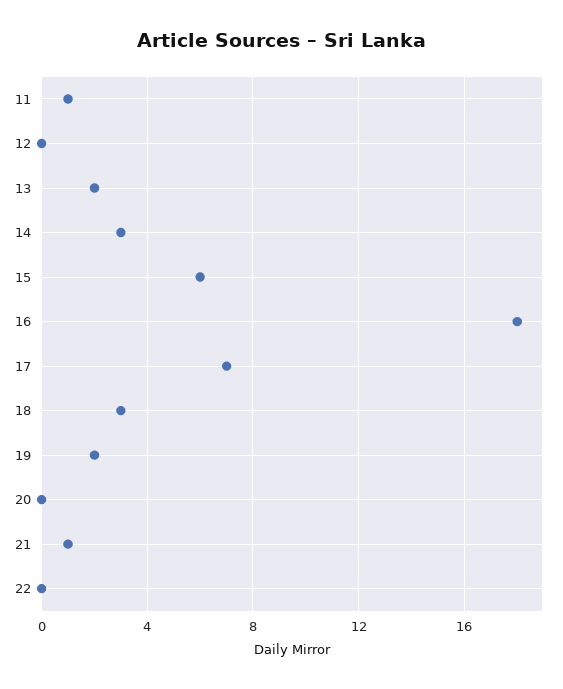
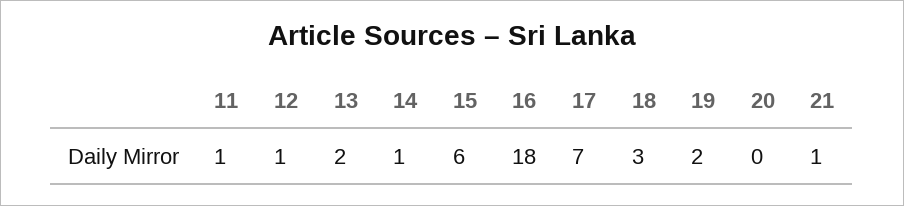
  {
    "11": 1,
-   "12": 0,
+   "12": 1,
    "13": 2,
-   "14": 3,
+   "14": 1,
    "15": 6,
    "16": 18,
    "17": 7,
    "18": 3,
    "19": 2,
    "20": 0,
-   "21": 1,
+   "21": 1
-   "22": 0
  }

